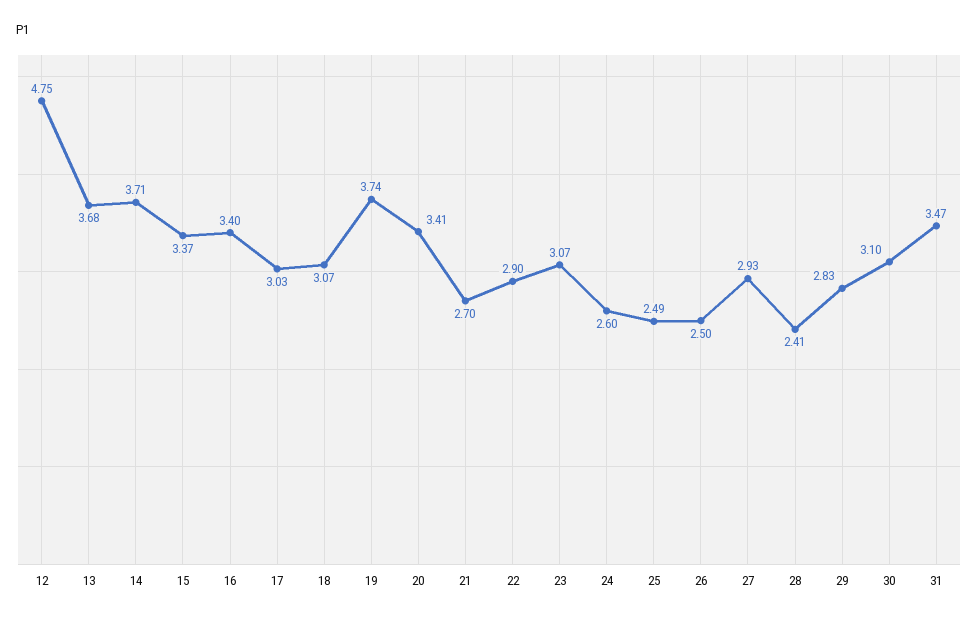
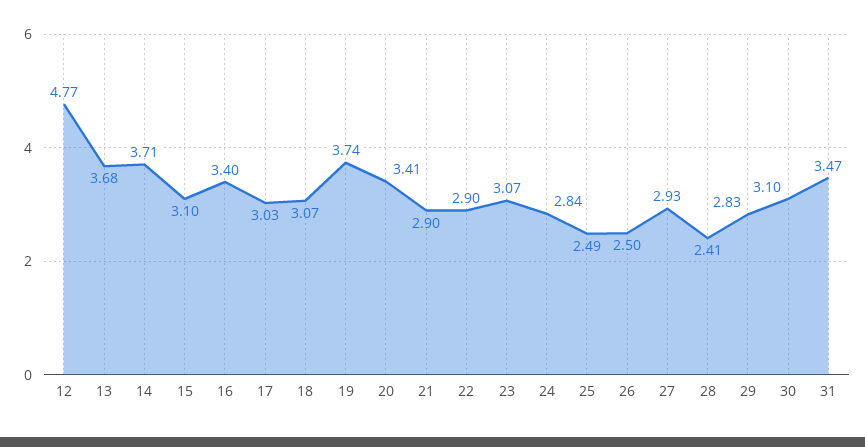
  {
-   "12": 4.75,
+   "12": 4.77,
    "13": 3.68,
    "14": 3.71,
-   "15": 3.37,
+   "15": 3.1,
    "16": 3.4,
    "17": 3.03,
    "18": 3.07,
    "19": 3.74,
    "20": 3.41,
-   "21": 2.7,
+   "21": 2.9,
    "22": 2.9,
    "23": 3.07,
-   "24": 2.6,
+   "24": 2.84,
    "25": 2.49,
    "26": 2.5,
    "27": 2.93,
    "28": 2.41,
    "29": 2.83,
    "30": 3.1,
    "31": 3.47
  }

